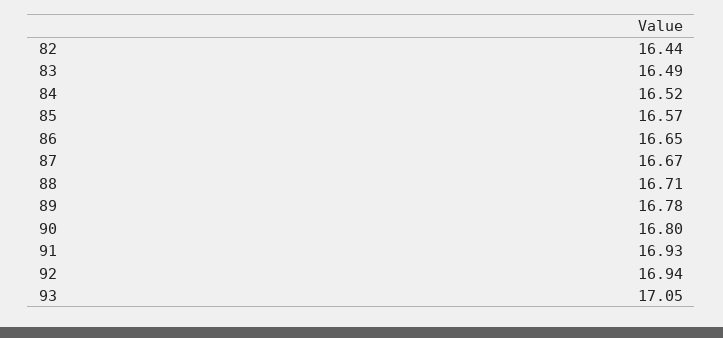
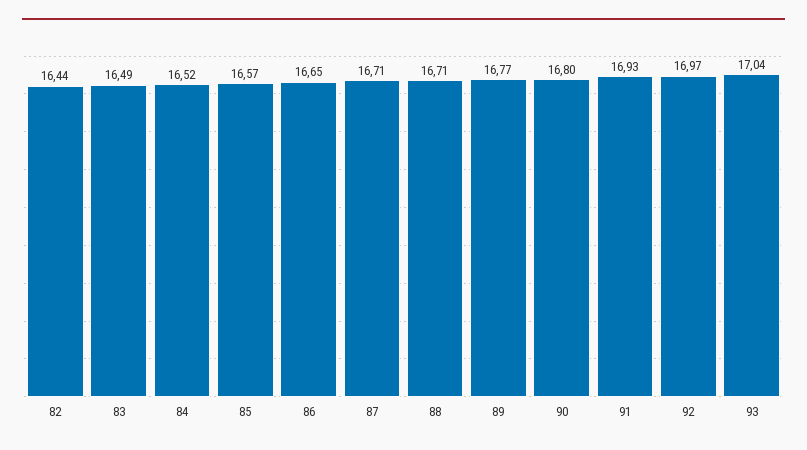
  {
    "82": 16.44,
    "83": 16.49,
    "84": 16.52,
    "85": 16.57,
    "86": 16.65,
-   "87": 16.67,
+   "87": 16.71,
    "88": 16.71,
-   "89": 16.78,
+   "89": 16.77,
    "90": 16.8,
    "91": 16.93,
-   "92": 16.94,
+   "92": 16.97,
-   "93": 17.05
+   "93": 17.04
  }

